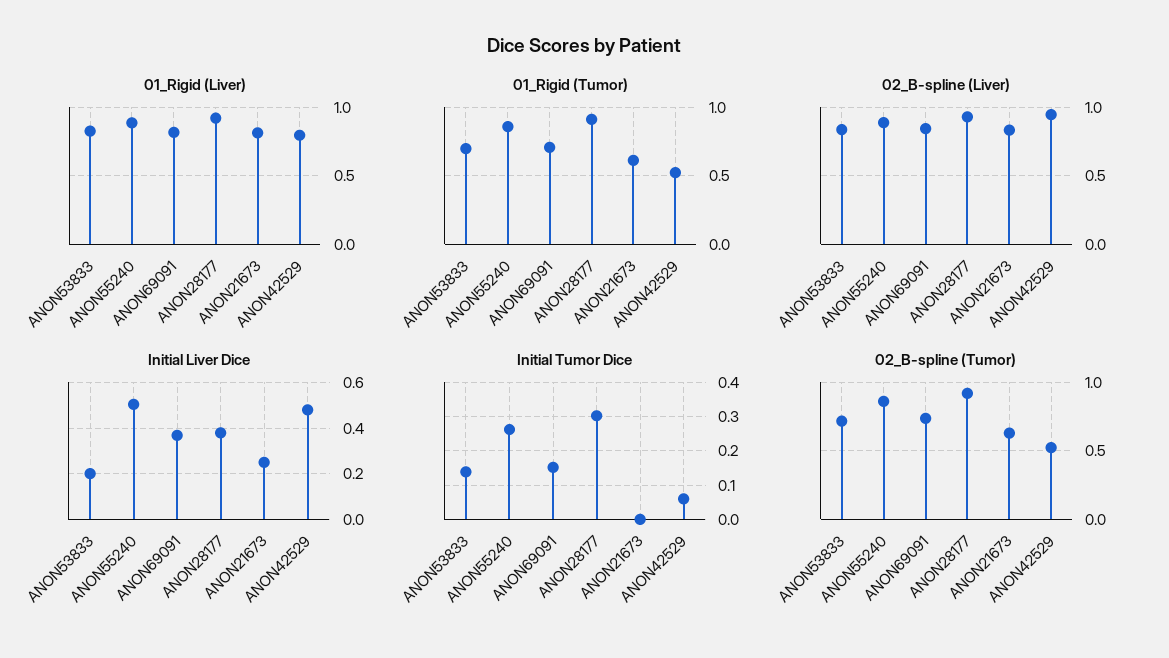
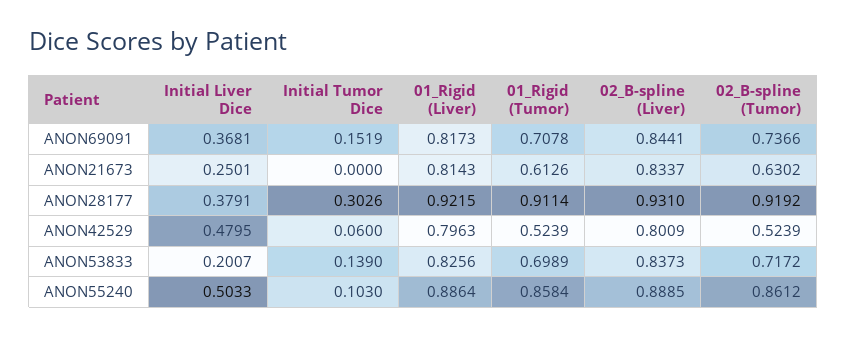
  {
    "01_Rigid (Liver)": {
      "ANON53833": 0.8256,
      "ANON55240": 0.8864,
      "ANON69091": 0.8173,
      "ANON28177": 0.9215,
      "ANON21673": 0.8143,
      "ANON42529": 0.7963
    },
    "01_Rigid (Tumor)": {
      "ANON53833": 0.6989,
      "ANON55240": 0.8584,
      "ANON69091": 0.7078,
      "ANON28177": 0.9114,
      "ANON21673": 0.6126,
      "ANON42529": 0.5239
    },
    "02_B-spline (Liver)": {
      "ANON53833": 0.8373,
      "ANON55240": 0.8885,
      "ANON69091": 0.8441,
      "ANON28177": 0.931,
      "ANON21673": 0.8337,
-     "ANON42529": 0.95
+     "ANON42529": 0.8009
    },
    "Initial Liver Dice": {
      "ANON53833": 0.2007,
      "ANON55240": 0.5033,
      "ANON69091": 0.3681,
      "ANON28177": 0.3791,
      "ANON21673": 0.2501,
      "ANON42529": 0.4795
    },
    "Initial Tumor Dice": {
      "ANON53833": 0.139,
-     "ANON55240": 0.26,
+     "ANON55240": 0.103,
      "ANON69091": 0.1519,
      "ANON28177": 0.3026,
      "ANON21673": 0,
      "ANON42529": 0.06
    },
    "02_B-spline (Tumor)": {
      "ANON53833": 0.7172,
      "ANON55240": 0.8612,
      "ANON69091": 0.7366,
      "ANON28177": 0.9192,
      "ANON21673": 0.6302,
      "ANON42529": 0.5239
    }
  }

